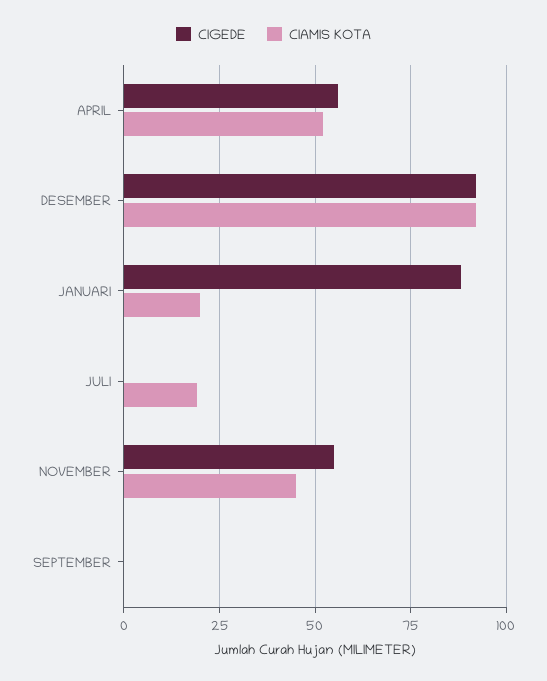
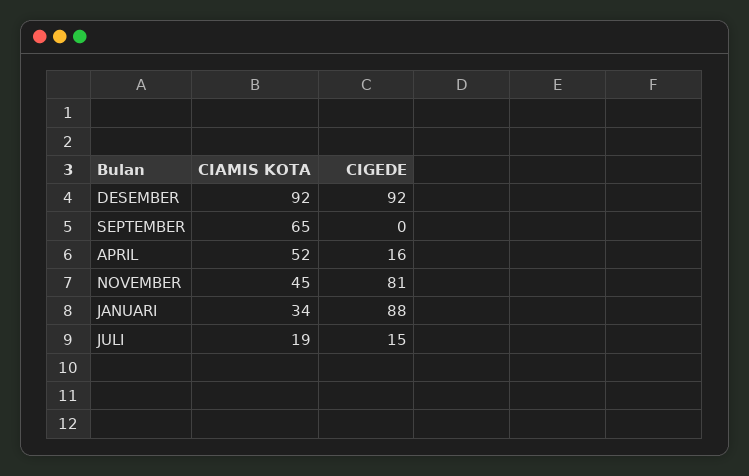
  {
    "CIGEDE": {
-     "APRIL": 55,
+     "APRIL": 16,
      "DESEMBER": 92,
      "JANUARI": 88,
-     "JULI": 0,
+     "JULI": 15,
-     "NOVEMBER": 55,
+     "NOVEMBER": 81,
      "SEPTEMBER": 0
    },
    "CIAMIS KOTA": {
      "APRIL": 52,
      "DESEMBER": 92,
-     "JANUARI": 20,
+     "JANUARI": 34,
      "JULI": 19,
      "NOVEMBER": 45,
-     "SEPTEMBER": 0
+     "SEPTEMBER": 65
    }
  }

